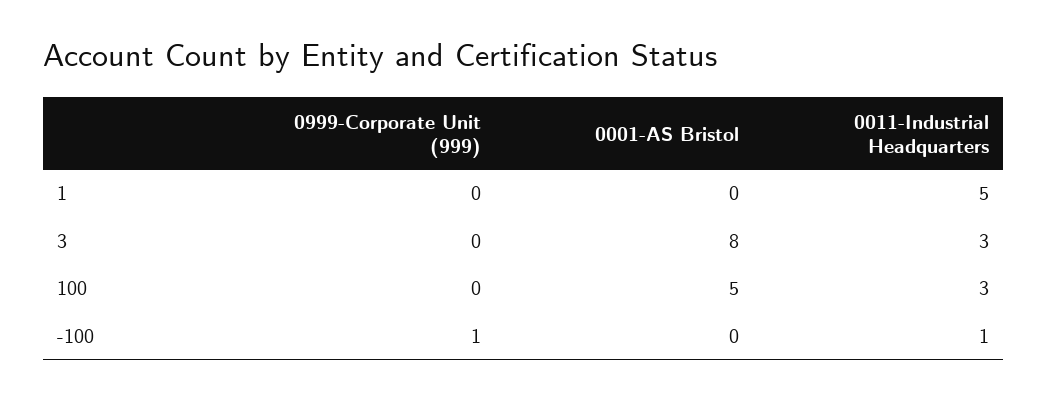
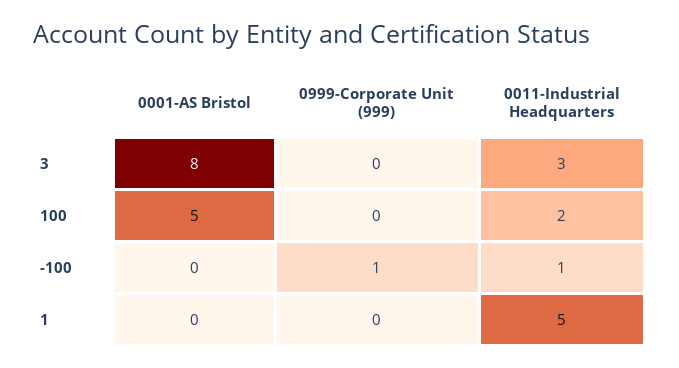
  {
    "0999-Corporate Unit (999)": {
      "1": 0,
      "3": 0,
      "100": 0,
      "-100": 1
    },
    "0001-AS Bristol": {
      "1": 0,
      "3": 8,
      "100": 5,
      "-100": 0
    },
    "0011-Industrial Headquarters": {
      "1": 5,
      "3": 3,
-     "100": 3,
+     "100": 2,
      "-100": 1
    }
  }

